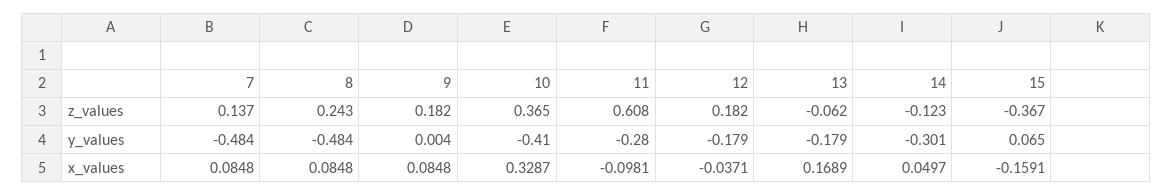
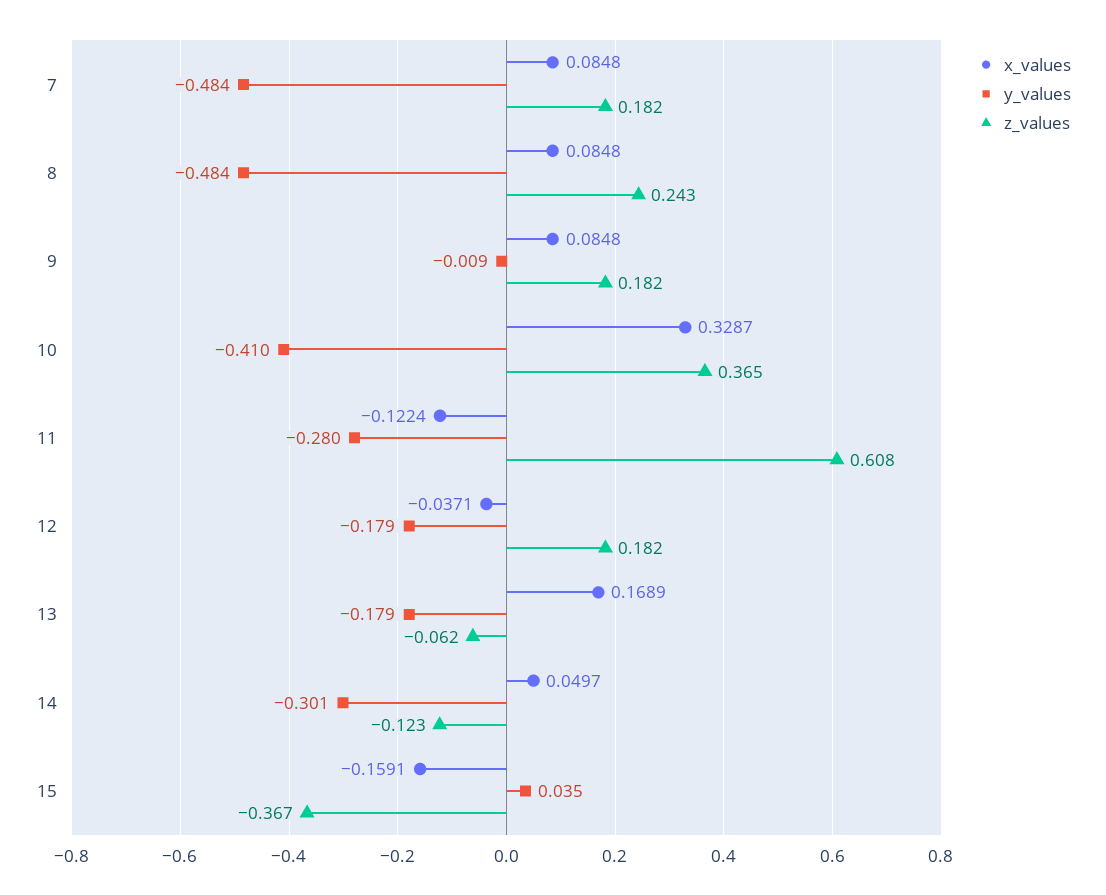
  {
    "z_values": {
-     "7": 0.137,
+     "7": 0.182,
      "8": 0.243,
      "9": 0.182,
      "10": 0.365,
      "11": 0.608,
      "12": 0.182,
      "13": -0.062,
      "14": -0.123,
      "15": -0.367
    },
    "y_values": {
      "7": -0.484,
      "8": -0.484,
-     "9": 0.004,
+     "9": -0.009,
      "10": -0.41,
      "11": -0.28,
      "12": -0.179,
      "13": -0.179,
      "14": -0.301,
-     "15": 0.065
+     "15": 0.035
    },
    "x_values": {
      "7": 0.0848,
      "8": 0.0848,
      "9": 0.0848,
      "10": 0.3287,
-     "11": -0.0981,
+     "11": -0.1224,
      "12": -0.0371,
      "13": 0.1689,
      "14": 0.0497,
      "15": -0.1591
    }
  }

